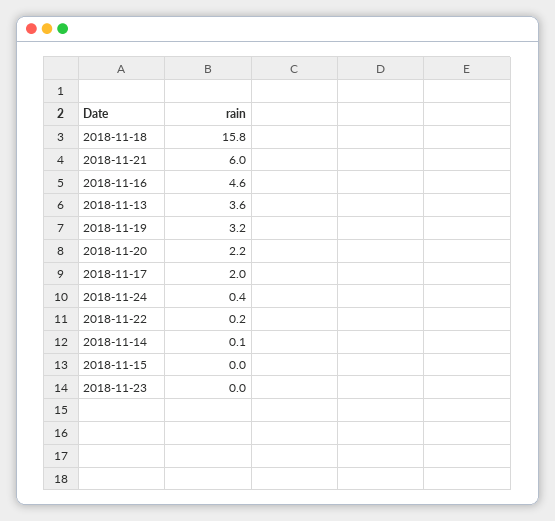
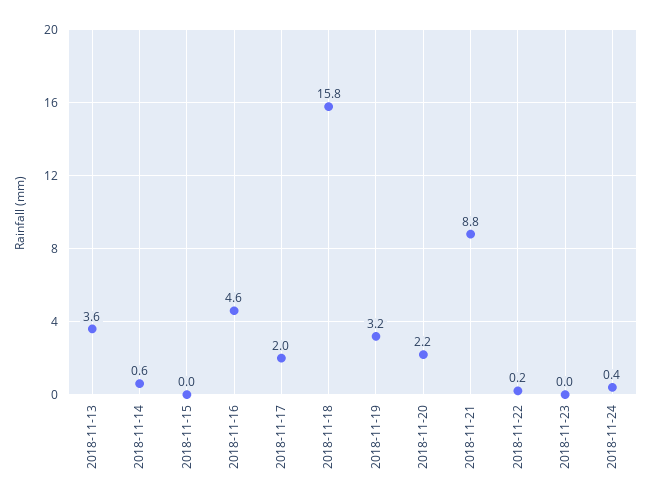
  {
    "2018-11-18": 15.8,
-   "2018-11-21": 6,
+   "2018-11-21": 8.8,
    "2018-11-16": 4.6,
    "2018-11-13": 3.6,
    "2018-11-19": 3.2,
    "2018-11-20": 2.2,
    "2018-11-17": 2,
    "2018-11-24": 0.4,
    "2018-11-22": 0.2,
-   "2018-11-14": 0.1,
+   "2018-11-14": 0.6,
    "2018-11-15": 0,
    "2018-11-23": 0
  }

